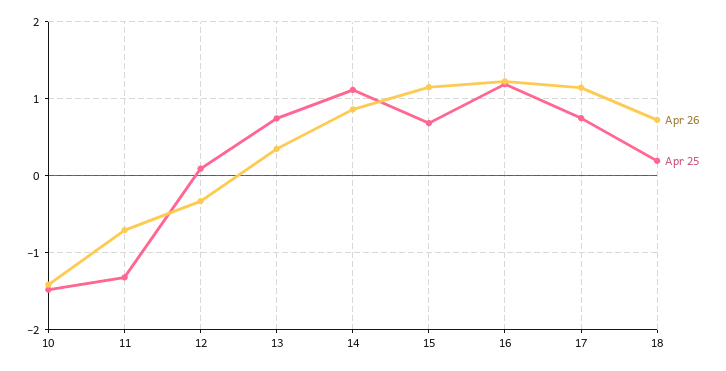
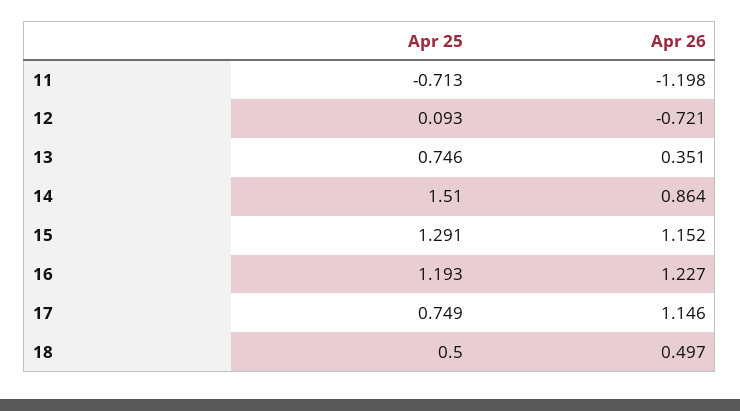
  {
    "Apr 26": {
-     "10": -1.4,
-     "11": -0.7,
+     "11": -1.198,
-     "12": -0.3,
+     "12": -0.721,
      "13": 0.351,
      "14": 0.864,
      "15": 1.152,
      "16": 1.227,
      "17": 1.146,
-     "18": 0.7
+     "18": 0.497
    },
    "Apr 25": {
-     "10": -1.5,
-     "11": -1.3,
+     "11": -0.713,
      "12": 0.093,
      "13": 0.746,
-     "14": 1.1,
+     "14": 1.51,
-     "15": 0.7,
+     "15": 1.291,
      "16": 1.193,
      "17": 0.749,
-     "18": 0.2
+     "18": 0.5
    }
  }

